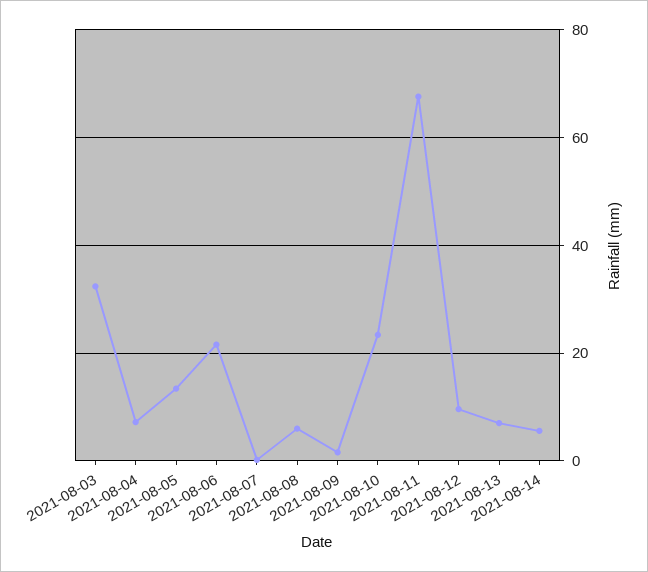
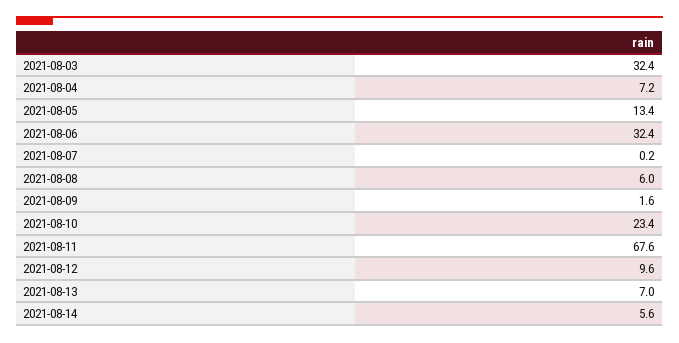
  {
    "2021-08-03": 32.4,
    "2021-08-04": 7.2,
    "2021-08-05": 13.4,
-   "2021-08-06": 22,
+   "2021-08-06": 32.4,
    "2021-08-07": 0.2,
    "2021-08-08": 6,
    "2021-08-09": 1.6,
    "2021-08-10": 23.4,
    "2021-08-11": 67.6,
    "2021-08-12": 9.6,
    "2021-08-13": 7,
    "2021-08-14": 5.6
  }

